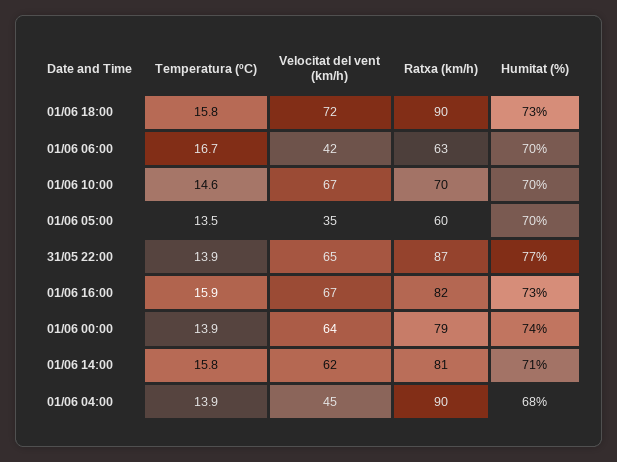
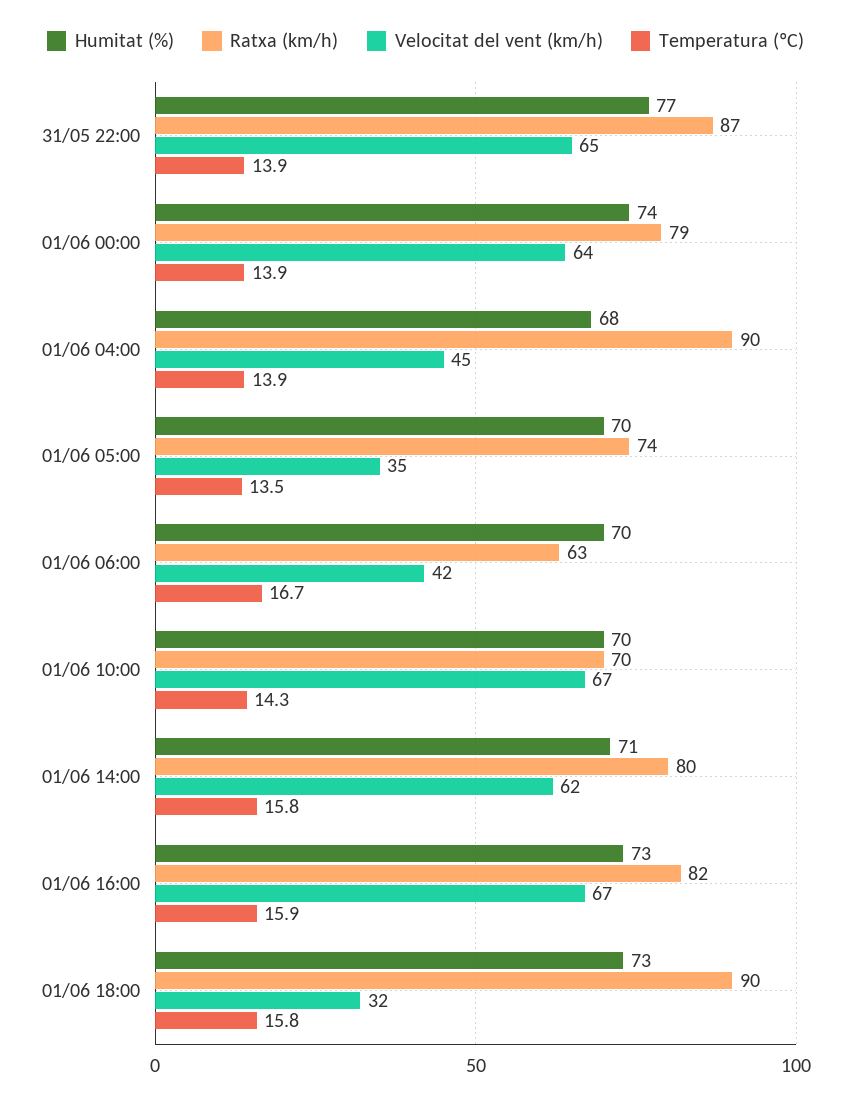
  {
    "Temperatura (ºC)": {
      "01/06 18:00": 15.8,
      "01/06 06:00": 16.7,
-     "01/06 10:00": 14.6,
+     "01/06 10:00": 14.3,
      "01/06 05:00": 13.5,
      "31/05 22:00": 13.9,
      "01/06 16:00": 15.9,
      "01/06 00:00": 13.9,
      "01/06 14:00": 15.8,
      "01/06 04:00": 13.9
    },
    "Velocitat del vent (km/h)": {
-     "01/06 18:00": 72,
+     "01/06 18:00": 32,
      "01/06 06:00": 42,
      "01/06 10:00": 67,
      "01/06 05:00": 35,
      "31/05 22:00": 65,
      "01/06 16:00": 67,
      "01/06 00:00": 64,
      "01/06 14:00": 62,
      "01/06 04:00": 45
    },
    "Ratxa (km/h)": {
      "01/06 18:00": 90,
      "01/06 06:00": 63,
      "01/06 10:00": 70,
-     "01/06 05:00": 60,
+     "01/06 05:00": 74,
      "31/05 22:00": 87,
      "01/06 16:00": 82,
      "01/06 00:00": 79,
-     "01/06 14:00": 81,
+     "01/06 14:00": 80,
      "01/06 04:00": 90
    },
    "Humitat (%)": {
      "01/06 18:00": 73,
      "01/06 06:00": 70,
      "01/06 10:00": 70,
      "01/06 05:00": 70,
      "31/05 22:00": 77,
      "01/06 16:00": 73,
      "01/06 00:00": 74,
      "01/06 14:00": 71,
      "01/06 04:00": 68
    }
  }

